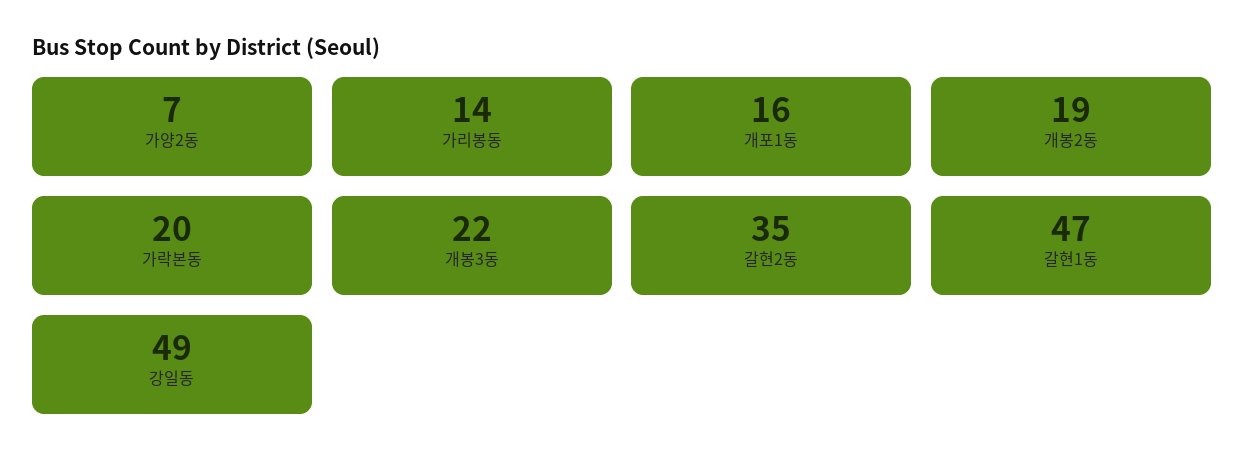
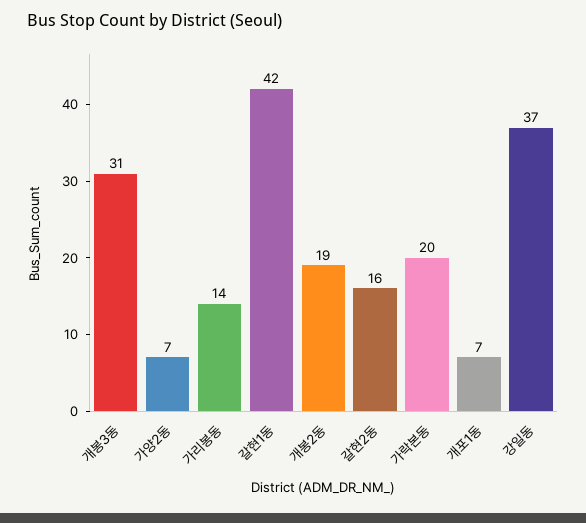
  {
    "가양2동": 7,
    "가리봉동": 14,
-   "개포1동": 16,
+   "개포1동": 7,
    "개봉2동": 19,
    "가락본동": 20,
-   "개봉3동": 22,
+   "개봉3동": 31,
-   "갈현2동": 35,
+   "갈현2동": 16,
-   "갈현1동": 47,
+   "갈현1동": 42,
-   "강일동": 49
+   "강일동": 37
  }

